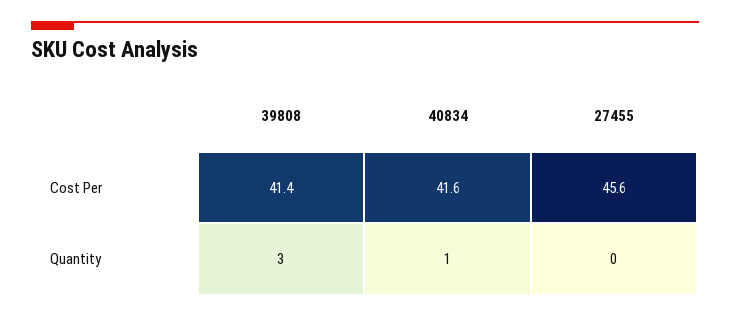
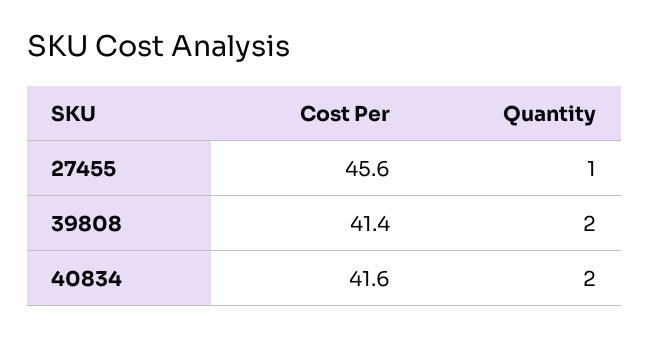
  {
    "39808": {
      "Cost Per": 41.4,
-     "Quantity": 3
+     "Quantity": 2
    },
    "40834": {
      "Cost Per": 41.6,
-     "Quantity": 1
+     "Quantity": 2
    },
    "27455": {
      "Cost Per": 45.6,
-     "Quantity": 0
+     "Quantity": 1
    }
  }

